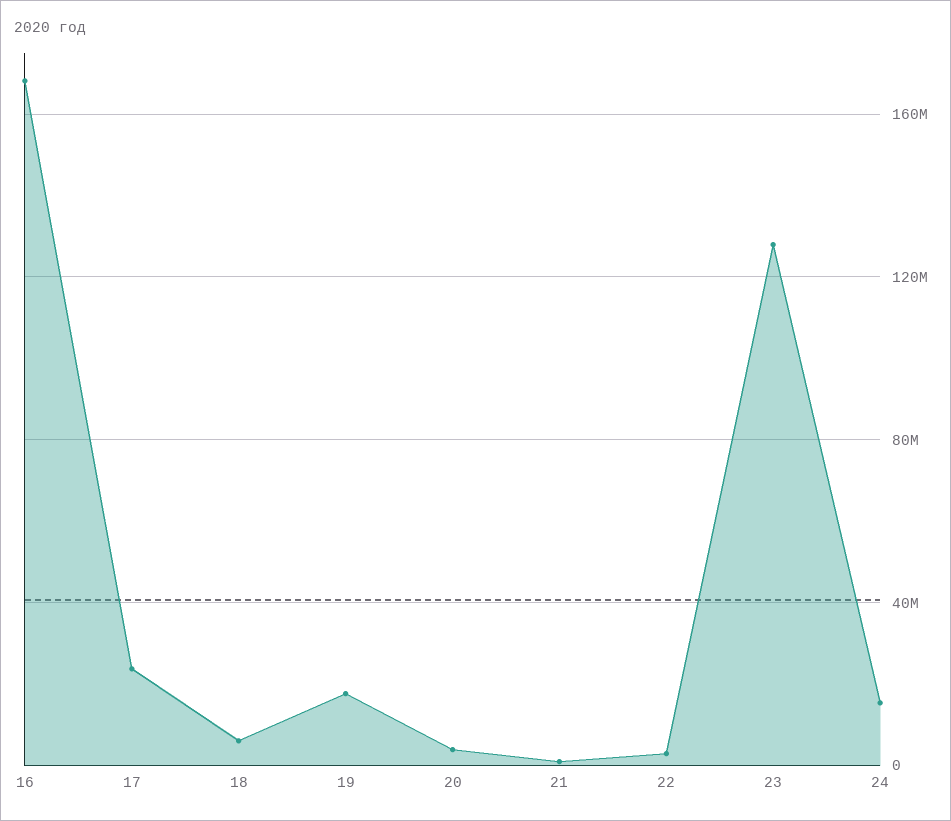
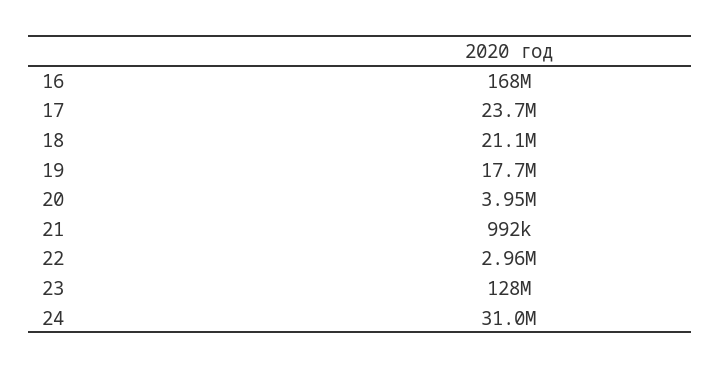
  {
    "16": 168000000,
    "17": 23700000,
-   "18": 5000000,
+   "18": 21100000,
    "19": 17700000,
    "20": 3950000,
    "21": 992000,
    "22": 2960000,
    "23": 128000000,
-   "24": 15000000
+   "24": 31000000
  }

